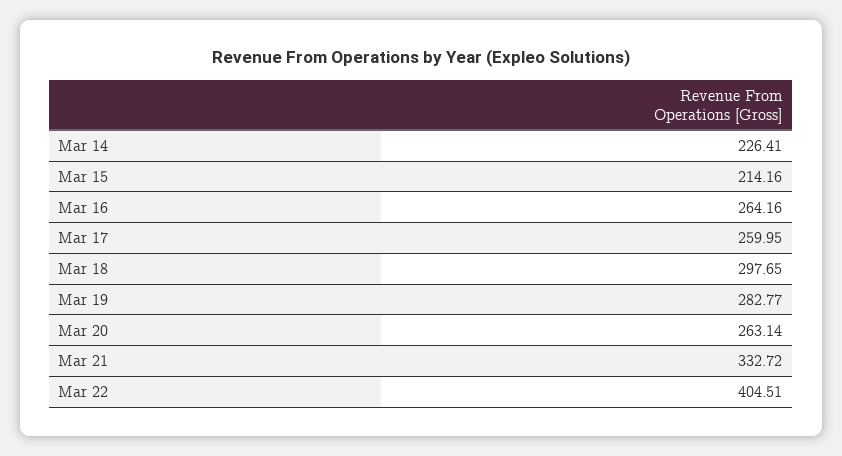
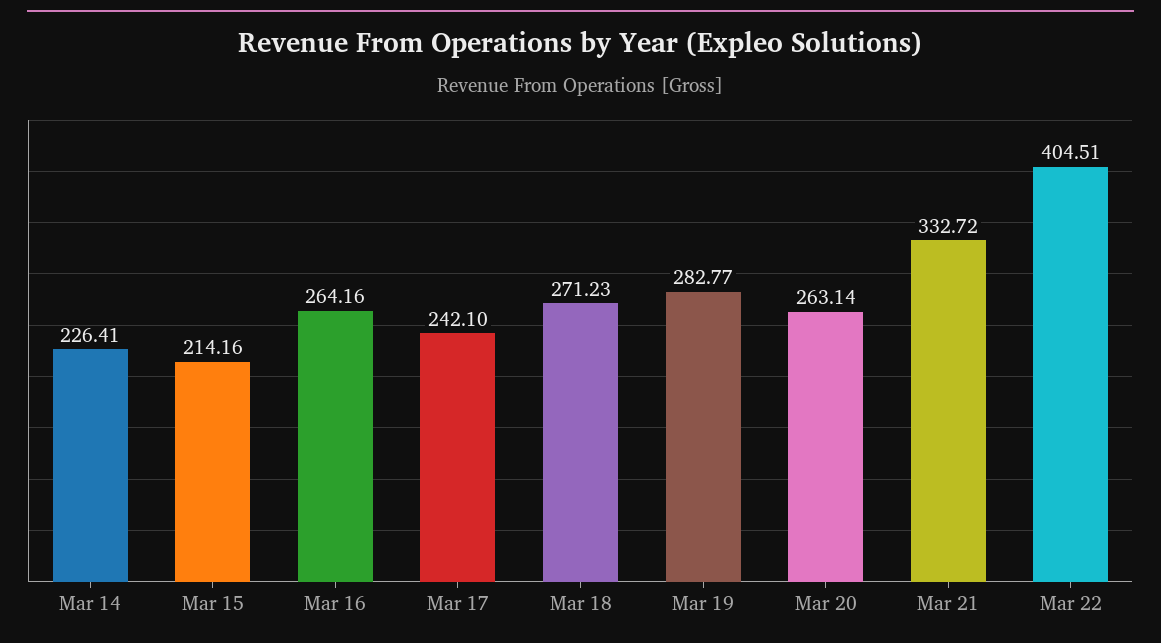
  {
    "Mar 14": 226.41,
    "Mar 15": 214.16,
    "Mar 16": 264.16,
-   "Mar 17": 259.95,
+   "Mar 17": 242.1,
-   "Mar 18": 297.65,
+   "Mar 18": 271.23,
    "Mar 19": 282.77,
    "Mar 20": 263.14,
    "Mar 21": 332.72,
    "Mar 22": 404.51
  }

